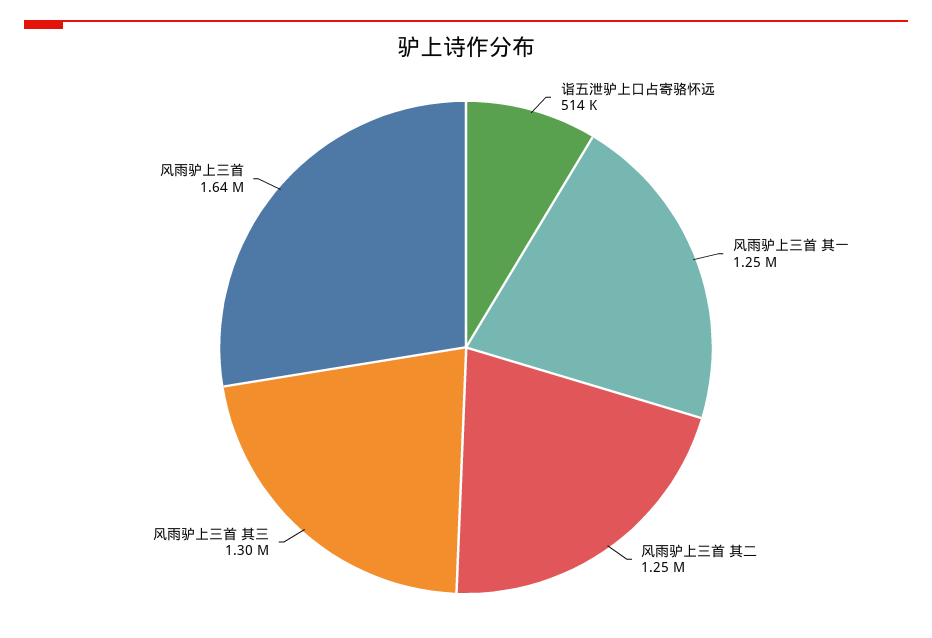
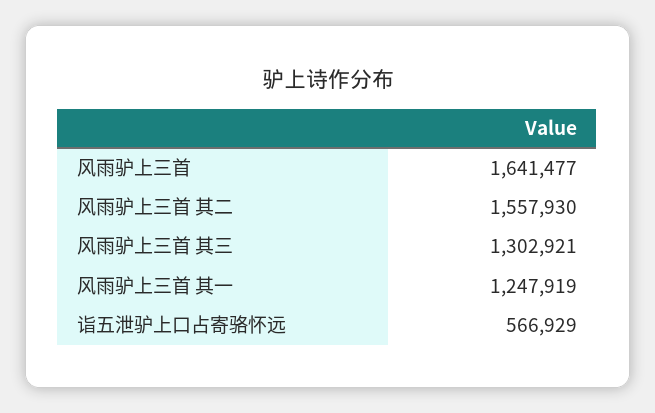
  {
-   "诣五泄驴上口占寄骆怀远": 514000,
+   "诣五泄驴上口占寄骆怀远": 566929,
    "风雨驴上三首 其一": 1247919,
-   "风雨驴上三首 其二": 1250000,
+   "风雨驴上三首 其二": 1557930,
    "风雨驴上三首 其三": 1302921,
    "风雨驴上三首": 1641477
  }

